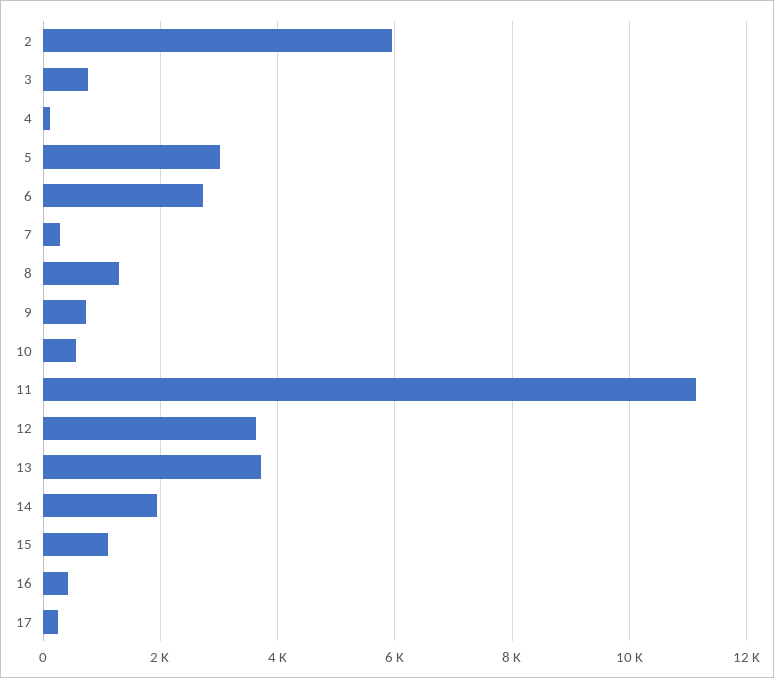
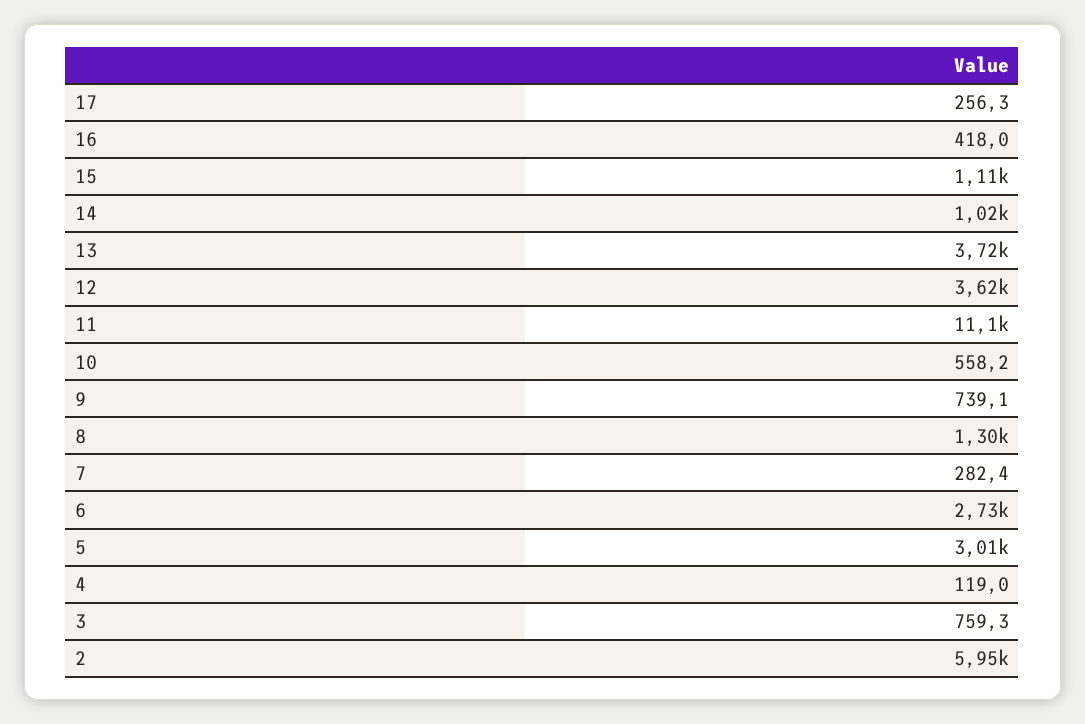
  {
    "2": 5950,
    "3": 759.3,
    "4": 119,
    "5": 3010,
    "6": 2730,
    "7": 282.4,
    "8": 1300,
    "9": 739.1,
    "10": 558.2,
    "11": 11100,
    "12": 3620,
    "13": 3720,
-   "14": 2000,
+   "14": 1020,
    "15": 1110,
    "16": 418,
    "17": 256.3
  }

